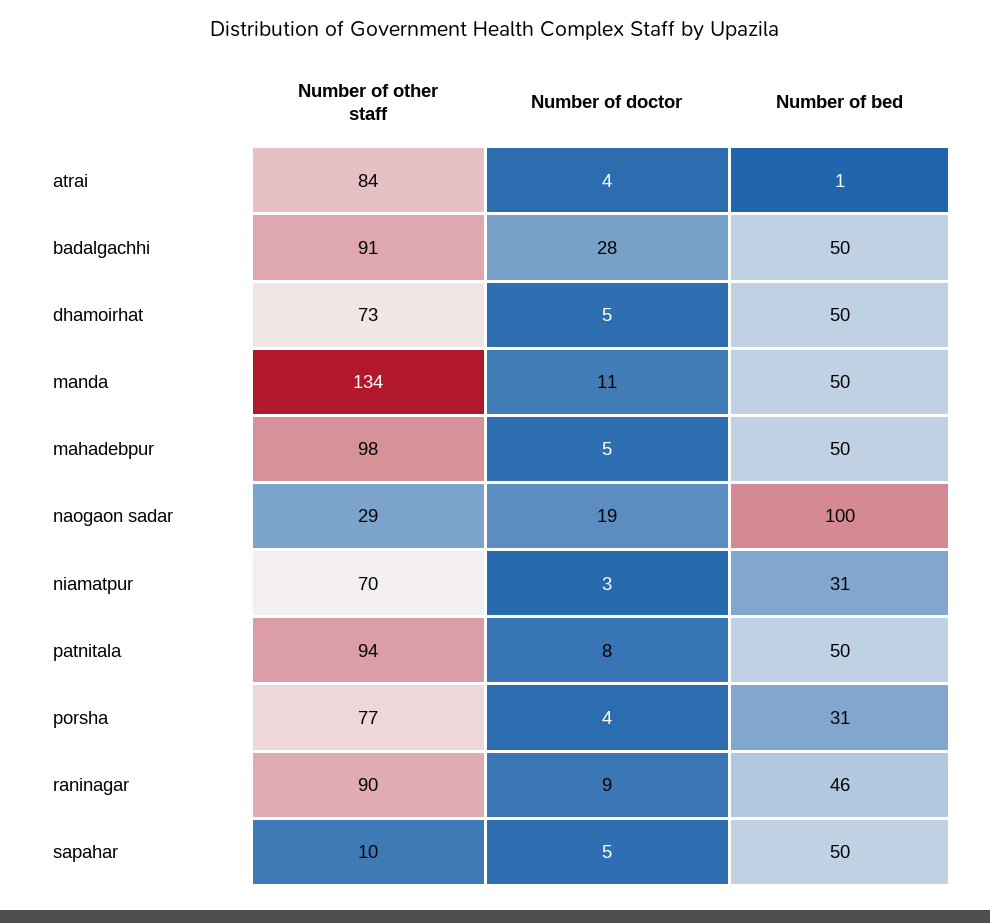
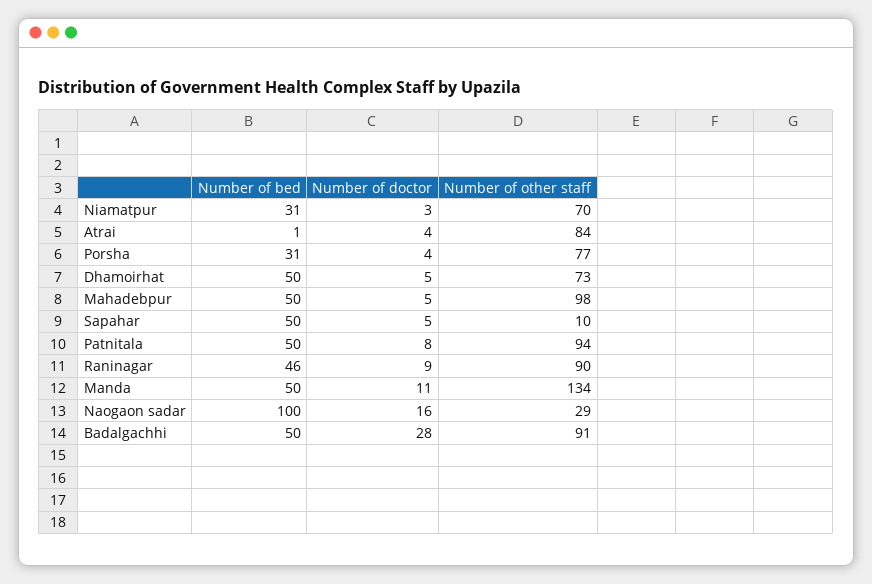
  {
    "Number of other staff": {
      "atrai": 84,
      "badalgachhi": 91,
      "dhamoirhat": 73,
      "manda": 134,
      "mahadebpur": 98,
      "naogaon sadar": 29,
      "niamatpur": 70,
      "patnitala": 94,
      "porsha": 77,
      "raninagar": 90,
      "sapahar": 10
    },
    "Number of doctor": {
      "atrai": 4,
      "badalgachhi": 28,
      "dhamoirhat": 5,
      "manda": 11,
      "mahadebpur": 5,
-     "naogaon sadar": 19,
+     "naogaon sadar": 16,
      "niamatpur": 3,
      "patnitala": 8,
      "porsha": 4,
      "raninagar": 9,
      "sapahar": 5
    },
    "Number of bed": {
      "atrai": 1,
      "badalgachhi": 50,
      "dhamoirhat": 50,
      "manda": 50,
      "mahadebpur": 50,
      "naogaon sadar": 100,
      "niamatpur": 31,
      "patnitala": 50,
      "porsha": 31,
      "raninagar": 46,
      "sapahar": 50
    }
  }

